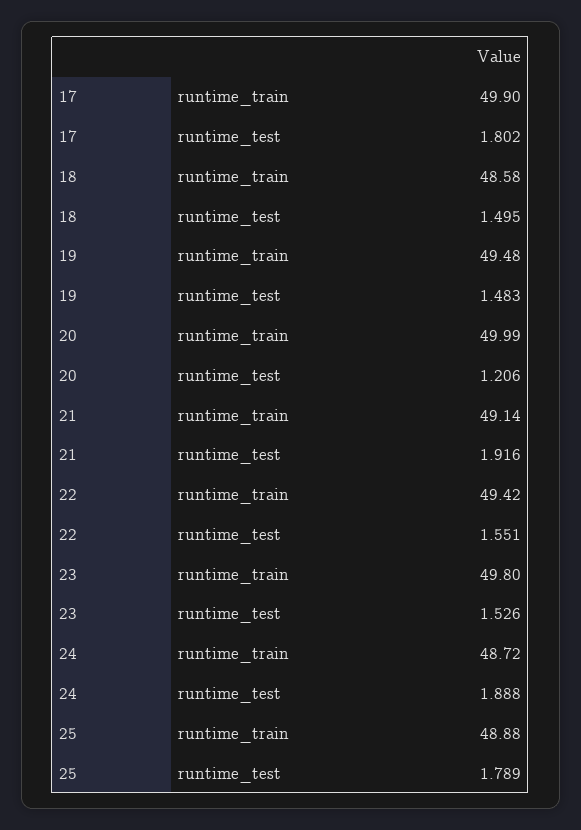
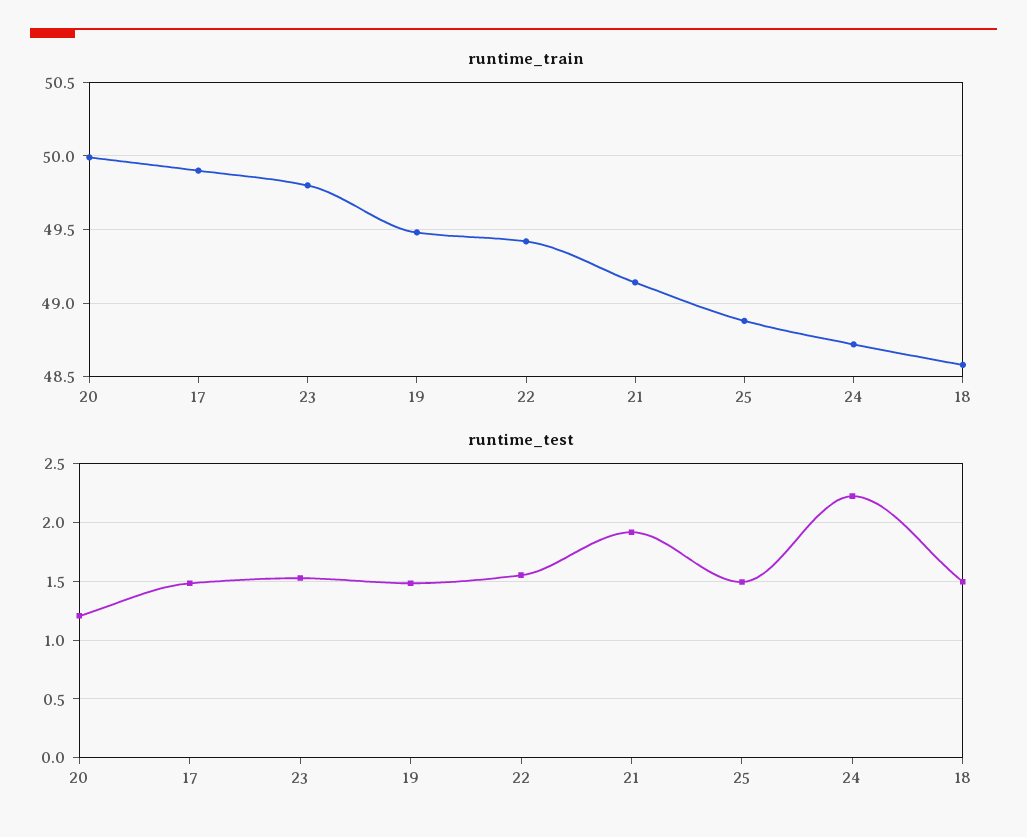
  {
    "runtime_train": {
      "17": 49.9,
      "18": 48.58,
      "19": 49.48,
      "20": 49.99,
      "21": 49.14,
      "22": 49.42,
      "23": 49.8,
      "24": 48.72,
      "25": 48.88
    },
    "runtime_test": {
-     "17": 1.802,
+     "17": 1.5,
      "18": 1.495,
      "19": 1.483,
      "20": 1.206,
      "21": 1.916,
      "22": 1.551,
      "23": 1.526,
-     "24": 1.888,
+     "24": 2.2,
-     "25": 1.789
+     "25": 1.5
    }
  }

